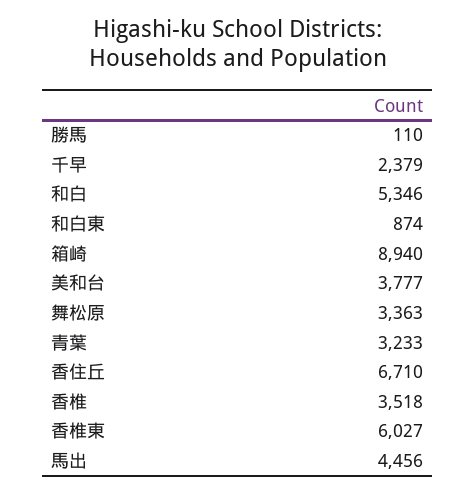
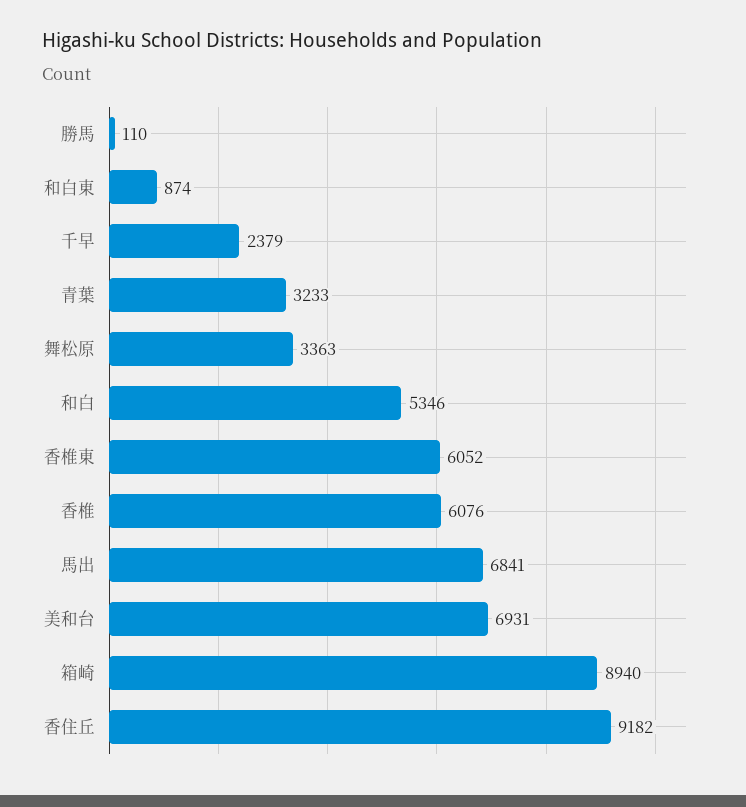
  {
    "勝馬": 110,
    "千早": 2379,
    "和白": 5346,
    "和白東": 874,
    "箱崎": 8940,
-   "美和台": 3777,
+   "美和台": 6931,
    "舞松原": 3363,
    "青葉": 3233,
-   "香住丘": 6710,
+   "香住丘": 9182,
-   "香椎": 3518,
+   "香椎": 6076,
-   "香椎東": 6027,
+   "香椎東": 6052,
-   "馬出": 4456
+   "馬出": 6841
  }

